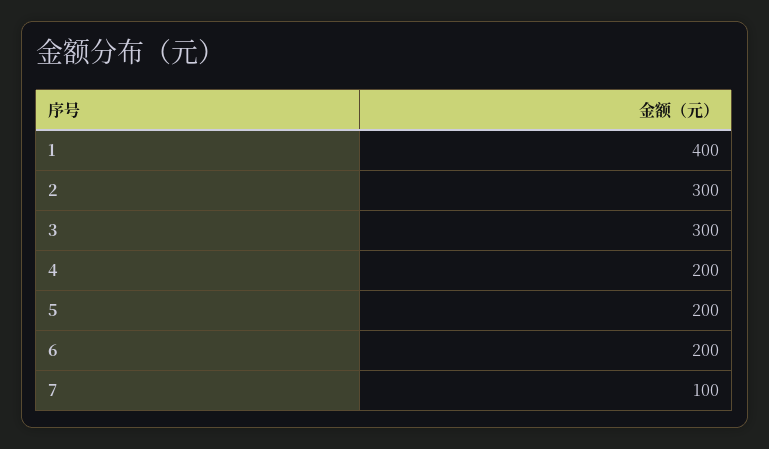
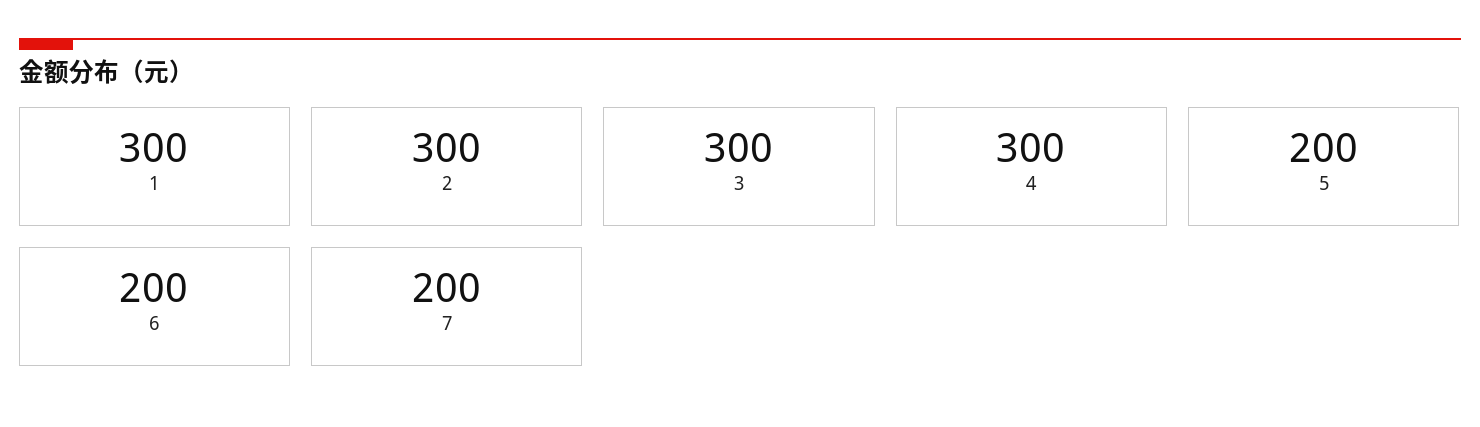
  {
-   "1": 400,
+   "1": 300,
    "2": 300,
    "3": 300,
-   "4": 200,
+   "4": 300,
    "5": 200,
    "6": 200,
-   "7": 100
+   "7": 200
  }

